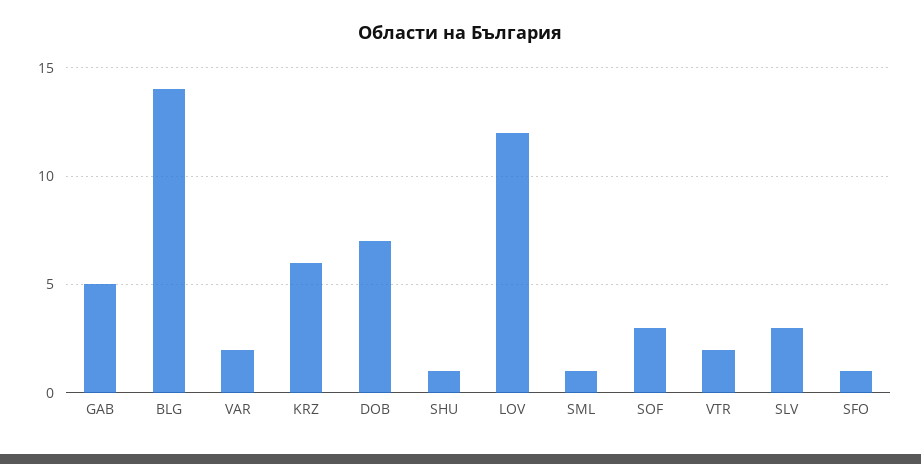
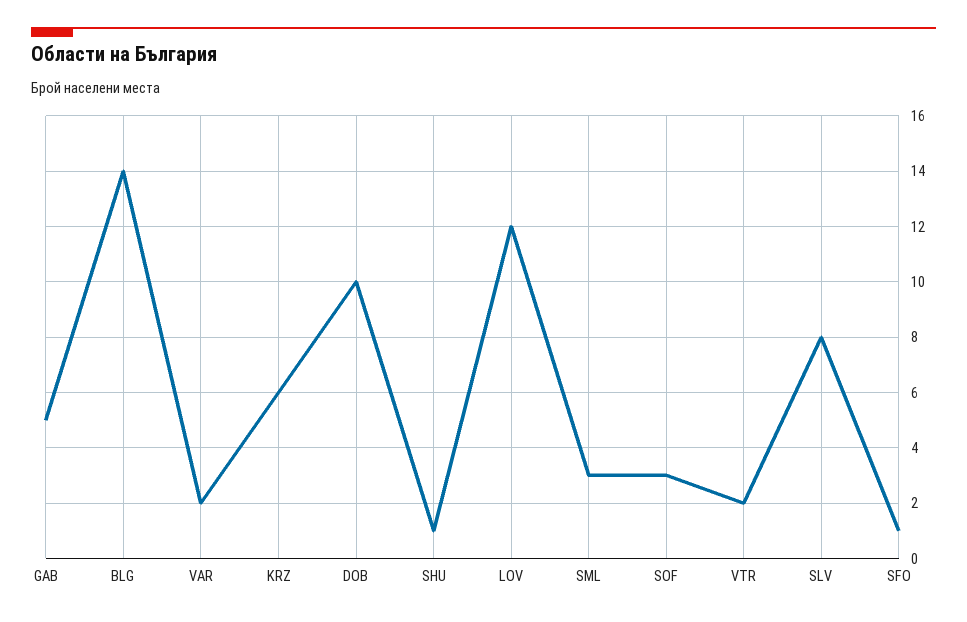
  {
    "GAB": 5,
    "BLG": 14,
    "VAR": 2,
    "KRZ": 6,
-   "DOB": 7,
+   "DOB": 10,
    "SHU": 1,
    "LOV": 12,
-   "SML": 1,
+   "SML": 3,
    "SOF": 3,
    "VTR": 2,
-   "SLV": 3,
+   "SLV": 8,
    "SFO": 1
  }

